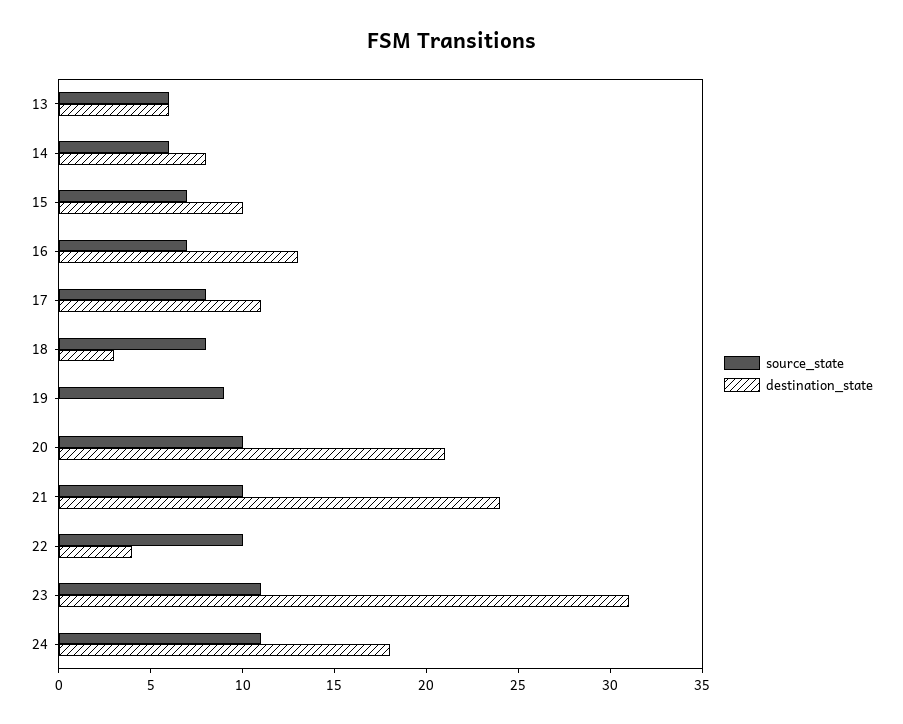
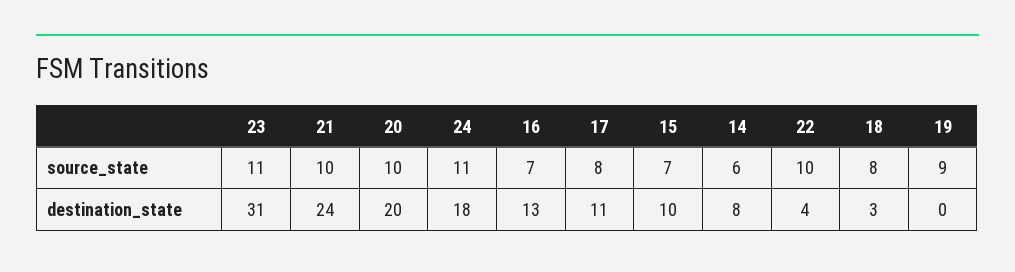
  {
    "source_state": {
-     "13": 6,
      "14": 6,
      "15": 7,
      "16": 7,
      "17": 8,
      "18": 8,
      "19": 9,
      "20": 10,
      "21": 10,
      "22": 10,
      "23": 11,
      "24": 11
    },
    "destination_state": {
-     "13": 6,
      "14": 8,
      "15": 10,
      "16": 13,
      "17": 11,
      "18": 3,
      "19": 0,
-     "20": 21,
+     "20": 20,
      "21": 24,
      "22": 4,
      "23": 31,
      "24": 18
    }
  }

